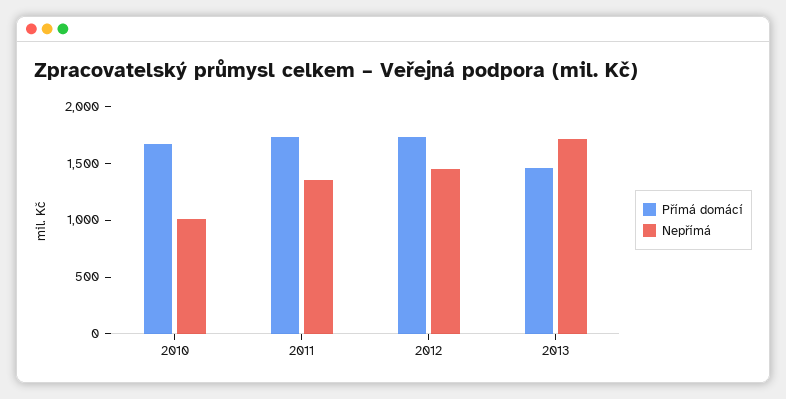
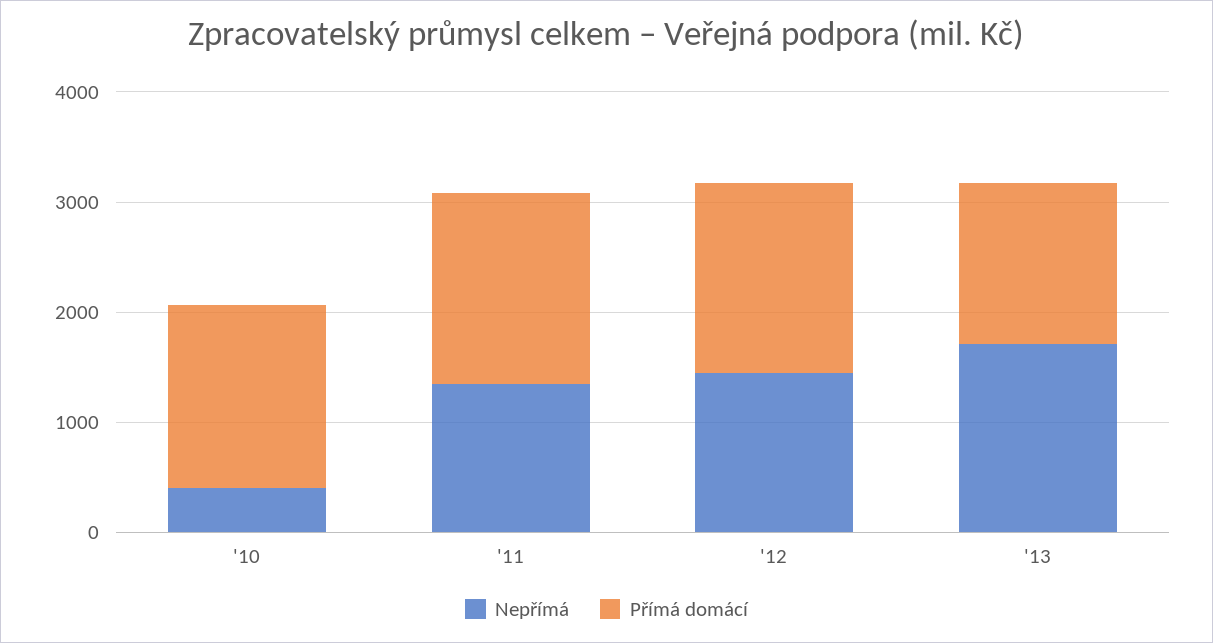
  {
    "Přímá domácí": {
      "2010": 1700,
      "2011": 1700,
      "2012": 1700,
      "2013": 1500
    },
    "Nepřímá": {
-     "2010": 1000,
+     "2010": 400,
      "2011": 1400,
      "2012": 1400,
      "2013": 1700
    }
  }

